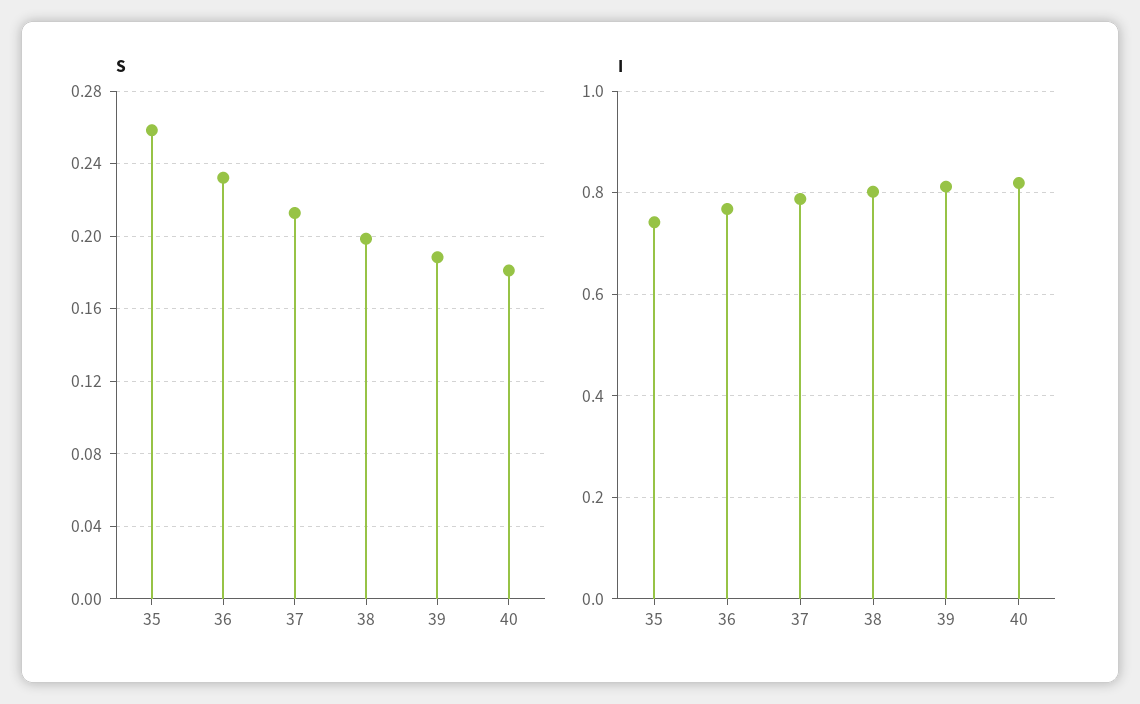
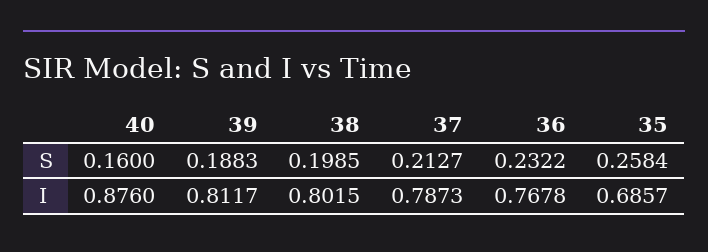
  {
    "S": {
      "35": 0.2584,
      "36": 0.2322,
      "37": 0.2127,
      "38": 0.1985,
      "39": 0.1883,
-     "40": 0.18
+     "40": 0.16
    },
    "I": {
-     "35": 0.74,
+     "35": 0.6857,
      "36": 0.7678,
      "37": 0.7873,
      "38": 0.8015,
      "39": 0.8117,
-     "40": 0.82
+     "40": 0.876
    }
  }

